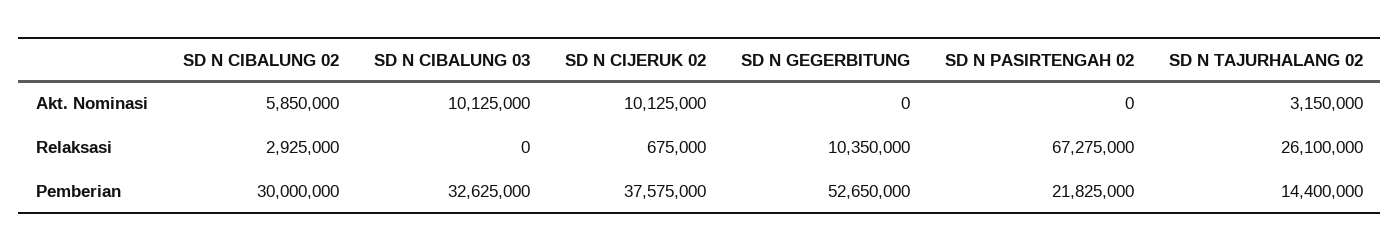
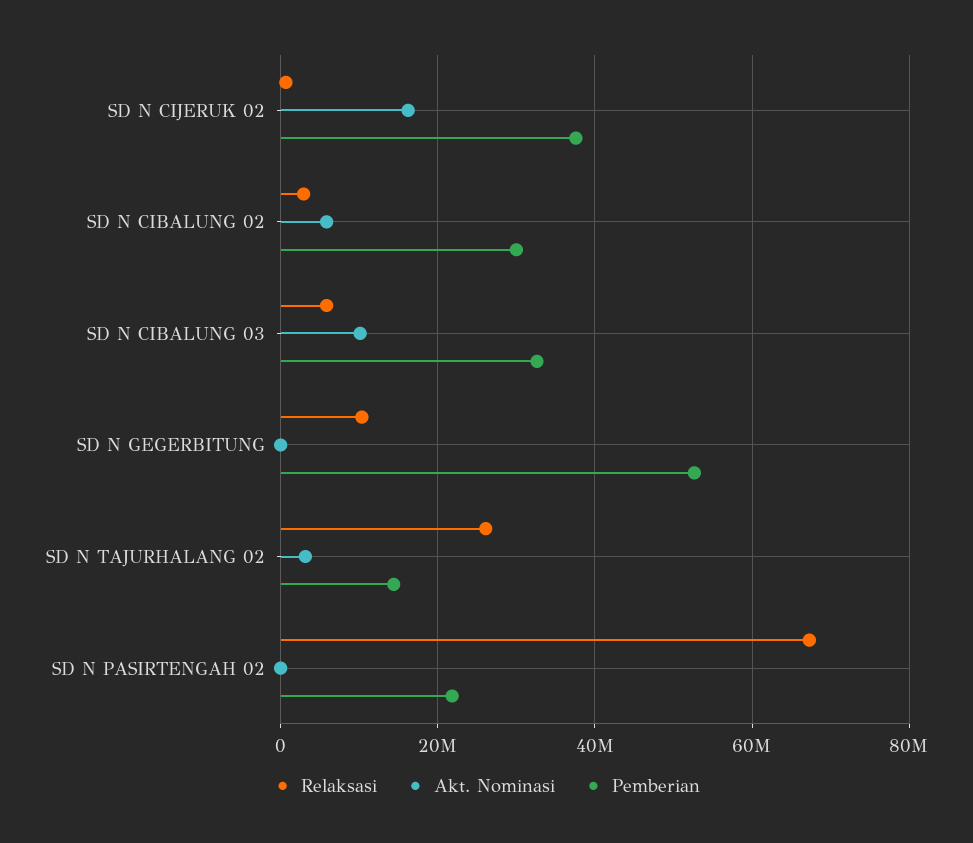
  {
    "Akt. Nominasi": {
      "SD N CIBALUNG 02": 5850000,
      "SD N CIBALUNG 03": 10125000,
-     "SD N CIJERUK 02": 10125000,
+     "SD N CIJERUK 02": 16000000,
      "SD N GEGERBITUNG": 0,
      "SD N PASIRTENGAH 02": 0,
      "SD N TAJURHALANG 02": 3150000
    },
    "Relaksasi": {
      "SD N CIBALUNG 02": 2925000,
-     "SD N CIBALUNG 03": 0,
+     "SD N CIBALUNG 03": 6000000,
      "SD N CIJERUK 02": 675000,
      "SD N GEGERBITUNG": 10350000,
      "SD N PASIRTENGAH 02": 67275000,
      "SD N TAJURHALANG 02": 26100000
    },
    "Pemberian": {
      "SD N CIBALUNG 02": 30000000,
      "SD N CIBALUNG 03": 32625000,
      "SD N CIJERUK 02": 37575000,
      "SD N GEGERBITUNG": 52650000,
      "SD N PASIRTENGAH 02": 21825000,
      "SD N TAJURHALANG 02": 14400000
    }
  }

